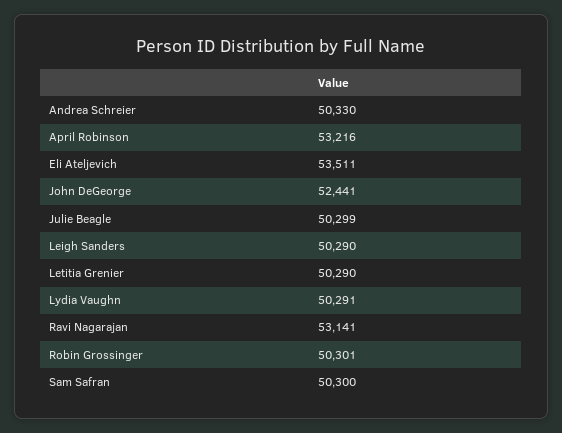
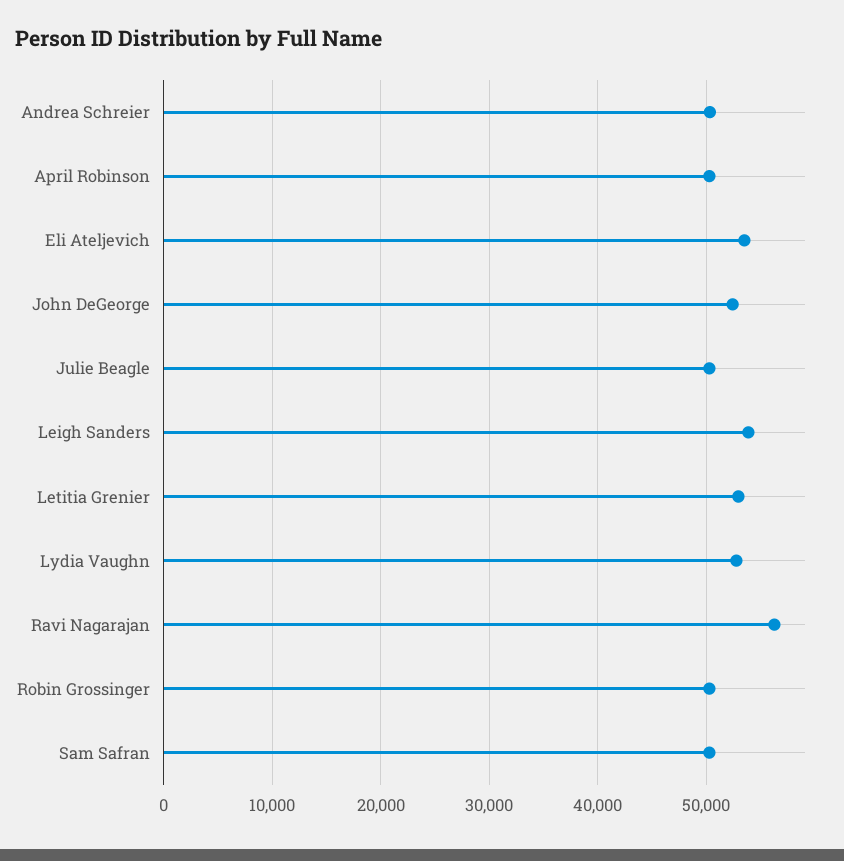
  {
    "Andrea Schreier": 50330,
-   "April Robinson": 53216,
+   "April Robinson": 50000,
    "Eli Ateljevich": 53511,
    "John DeGeorge": 52441,
    "Julie Beagle": 50299,
-   "Leigh Sanders": 50290,
+   "Leigh Sanders": 54000,
-   "Letitia Grenier": 50290,
+   "Letitia Grenier": 53000,
-   "Lydia Vaughn": 50291,
+   "Lydia Vaughn": 53000,
-   "Ravi Nagarajan": 53141,
+   "Ravi Nagarajan": 56000,
    "Robin Grossinger": 50301,
    "Sam Safran": 50300
  }

